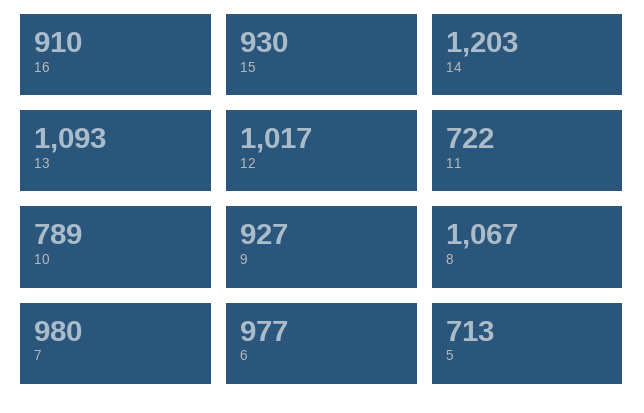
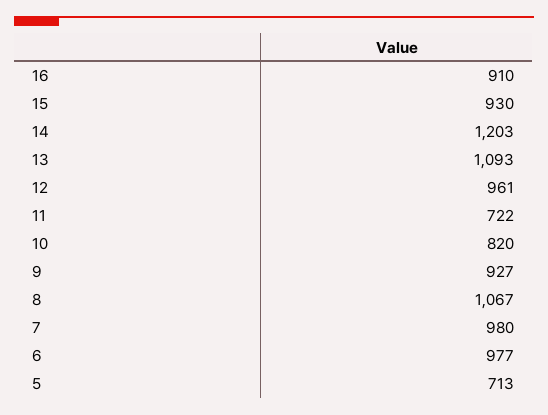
  {
    "16": 910,
    "15": 930,
    "14": 1203,
    "13": 1093,
-   "12": 1017,
+   "12": 961,
    "11": 722,
-   "10": 789,
+   "10": 820,
    "9": 927,
    "8": 1067,
    "7": 980,
    "6": 977,
    "5": 713
  }

